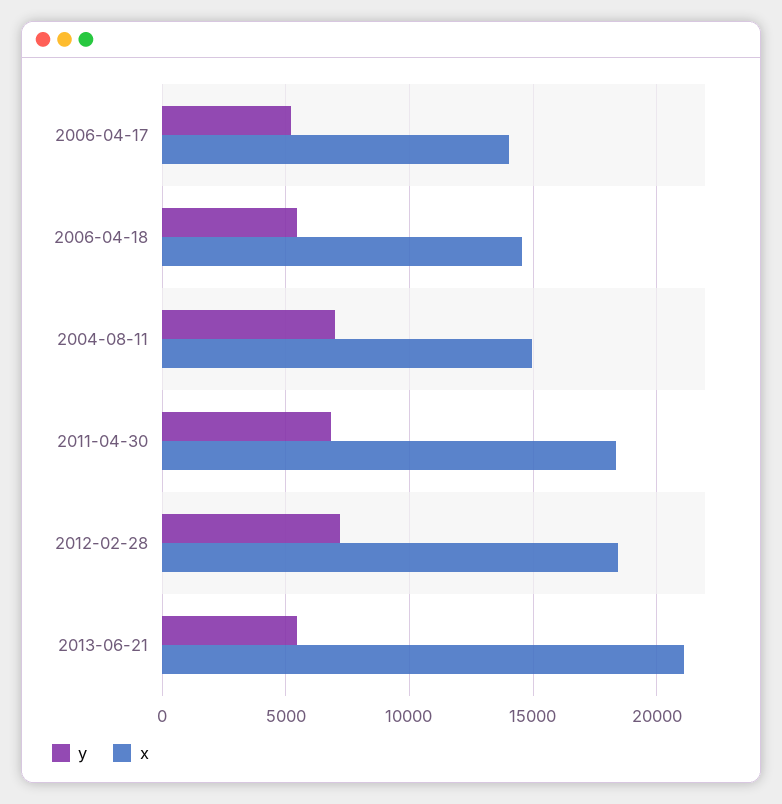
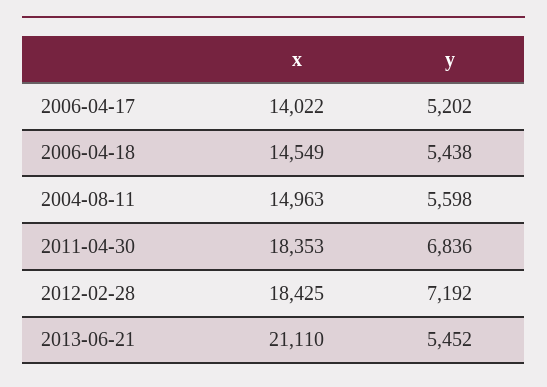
  {
    "y": {
      "2006-04-17": 5202,
      "2006-04-18": 5438,
-     "2004-08-11": 7000,
+     "2004-08-11": 5598,
      "2011-04-30": 6836,
      "2012-02-28": 7192,
      "2013-06-21": 5452
    },
    "x": {
      "2006-04-17": 14022,
      "2006-04-18": 14549,
      "2004-08-11": 14963,
      "2011-04-30": 18353,
      "2012-02-28": 18425,
      "2013-06-21": 21110
    }
  }

